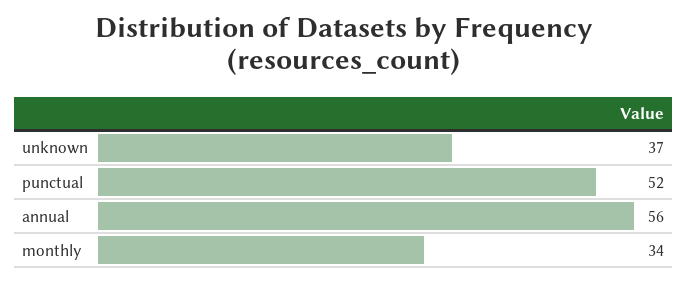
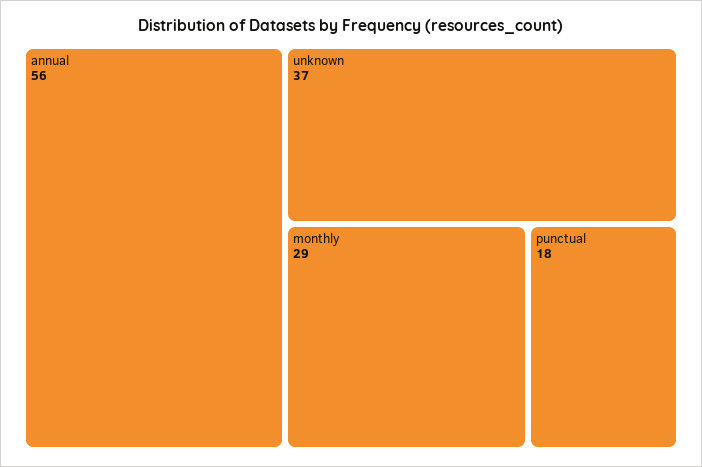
  {
    "unknown": 37,
-   "punctual": 52,
+   "punctual": 18,
    "annual": 56,
-   "monthly": 34
+   "monthly": 29
  }

